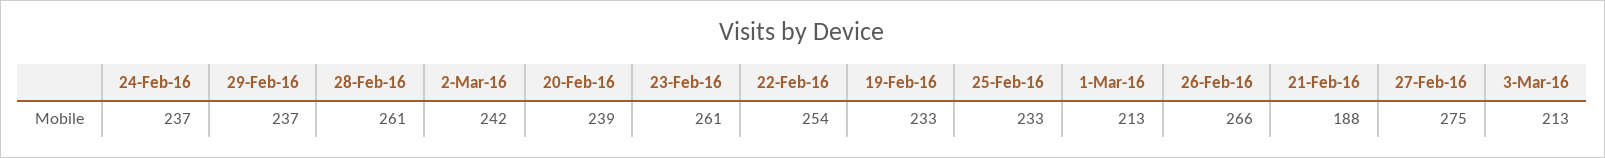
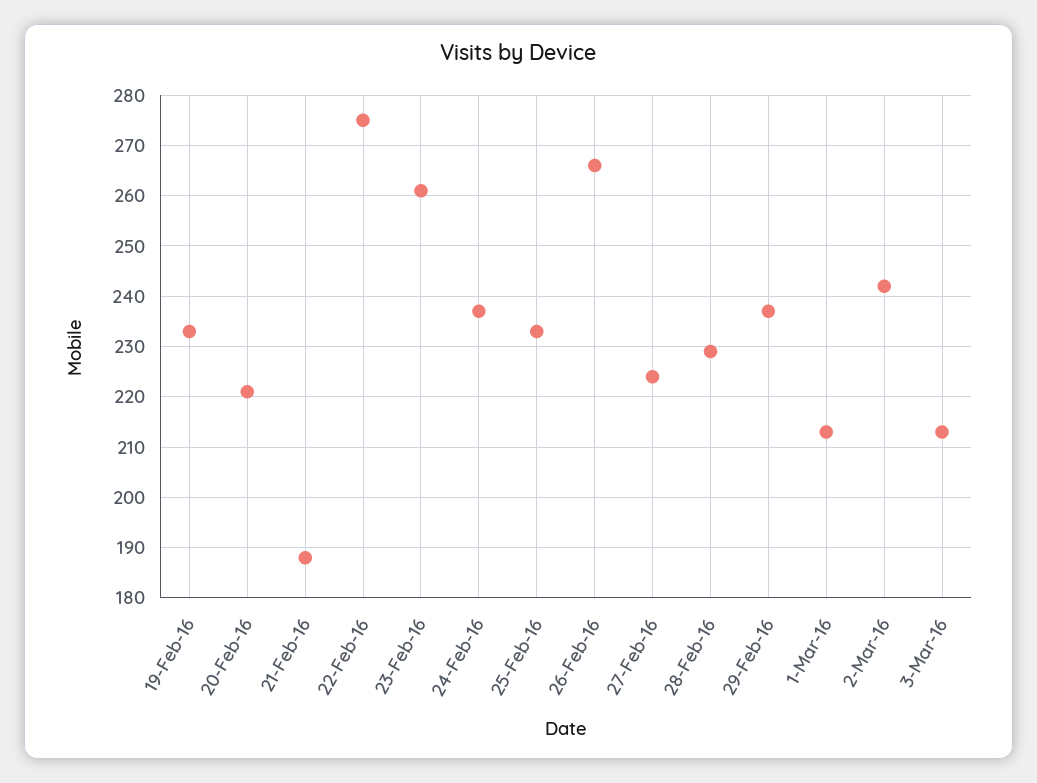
  {
    "24-Feb-16": 237,
    "29-Feb-16": 237,
-   "28-Feb-16": 261,
+   "28-Feb-16": 230,
    "2-Mar-16": 242,
-   "20-Feb-16": 239,
+   "20-Feb-16": 220,
    "23-Feb-16": 261,
-   "22-Feb-16": 254,
+   "22-Feb-16": 275,
    "19-Feb-16": 233,
    "25-Feb-16": 233,
    "1-Mar-16": 213,
    "26-Feb-16": 266,
    "21-Feb-16": 188,
-   "27-Feb-16": 275,
+   "27-Feb-16": 225,
    "3-Mar-16": 213
  }

